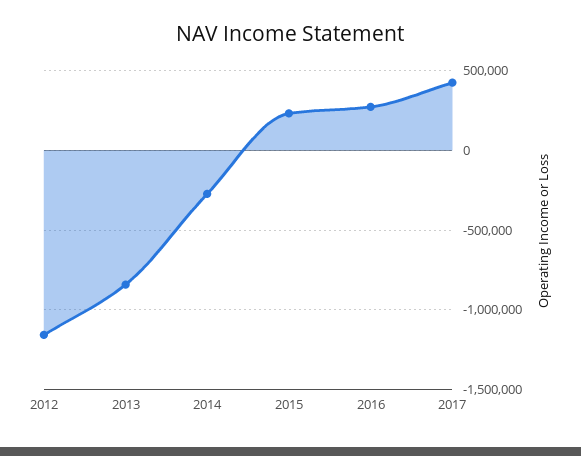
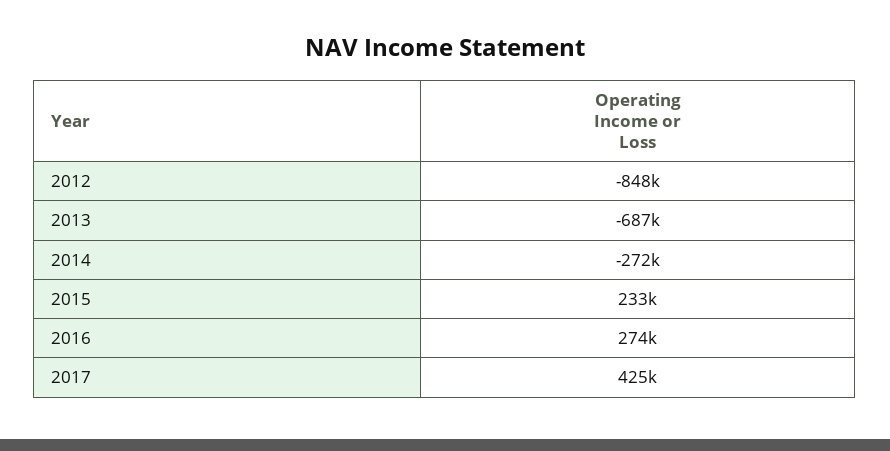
  {
-   "2012": -1150000,
+   "2012": -848000,
-   "2013": -850000,
+   "2013": -687000,
    "2014": -272000,
    "2015": 233000,
    "2016": 274000,
    "2017": 425000
  }

